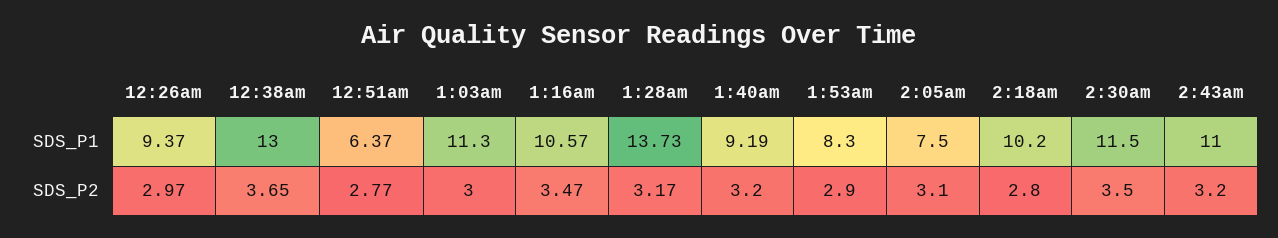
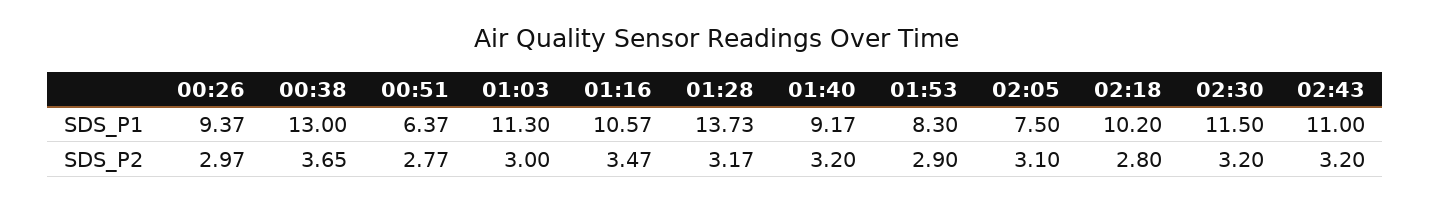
  {
    "12:26am": {
      "SDS_P1": 9.37,
      "SDS_P2": 2.97
    },
    "12:38am": {
      "SDS_P1": 13,
      "SDS_P2": 3.65
    },
    "12:51am": {
      "SDS_P1": 6.37,
      "SDS_P2": 2.77
    },
    "1:03am": {
      "SDS_P1": 11.3,
      "SDS_P2": 3
    },
    "1:16am": {
      "SDS_P1": 10.57,
      "SDS_P2": 3.47
    },
    "1:28am": {
      "SDS_P1": 13.73,
      "SDS_P2": 3.17
    },
    "1:40am": {
-     "SDS_P1": 9.19,
+     "SDS_P1": 9.17,
      "SDS_P2": 3.2
    },
    "1:53am": {
      "SDS_P1": 8.3,
      "SDS_P2": 2.9
    },
    "2:05am": {
      "SDS_P1": 7.5,
      "SDS_P2": 3.1
    },
    "2:18am": {
      "SDS_P1": 10.2,
      "SDS_P2": 2.8
    },
    "2:30am": {
      "SDS_P1": 11.5,
-     "SDS_P2": 3.5
+     "SDS_P2": 3.2
    },
    "2:43am": {
      "SDS_P1": 11,
      "SDS_P2": 3.2
    }
  }

